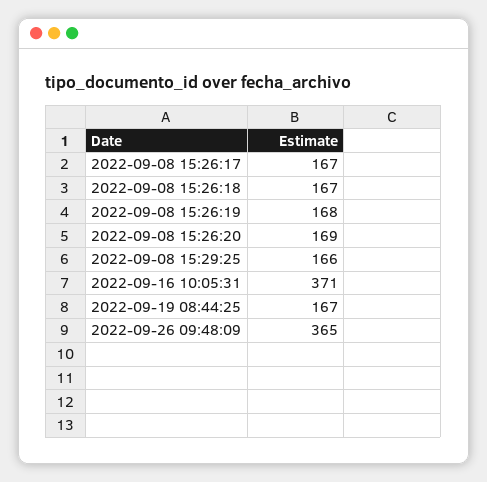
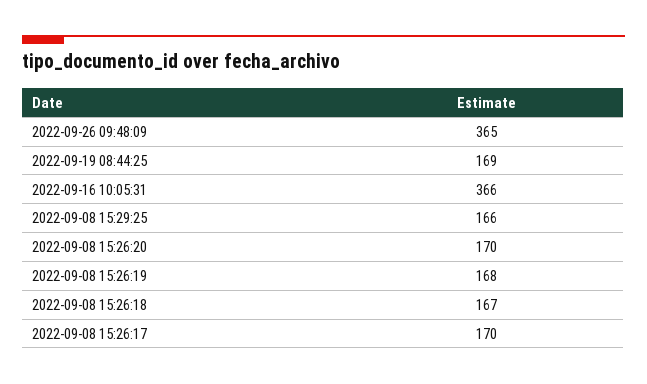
  {
-   "2022-09-08 15:26:17": 167,
+   "2022-09-08 15:26:17": 170,
    "2022-09-08 15:26:18": 167,
    "2022-09-08 15:26:19": 168,
-   "2022-09-08 15:26:20": 169,
+   "2022-09-08 15:26:20": 170,
    "2022-09-08 15:29:25": 166,
-   "2022-09-16 10:05:31": 371,
+   "2022-09-16 10:05:31": 366,
-   "2022-09-19 08:44:25": 167,
+   "2022-09-19 08:44:25": 169,
    "2022-09-26 09:48:09": 365
  }

